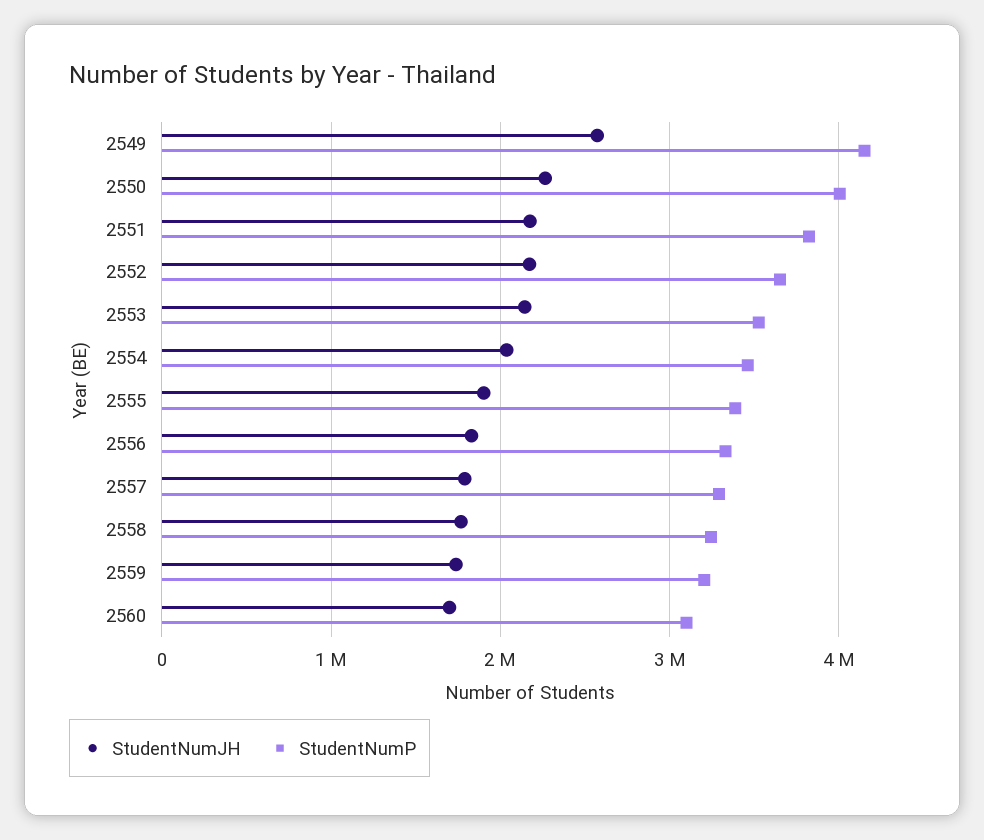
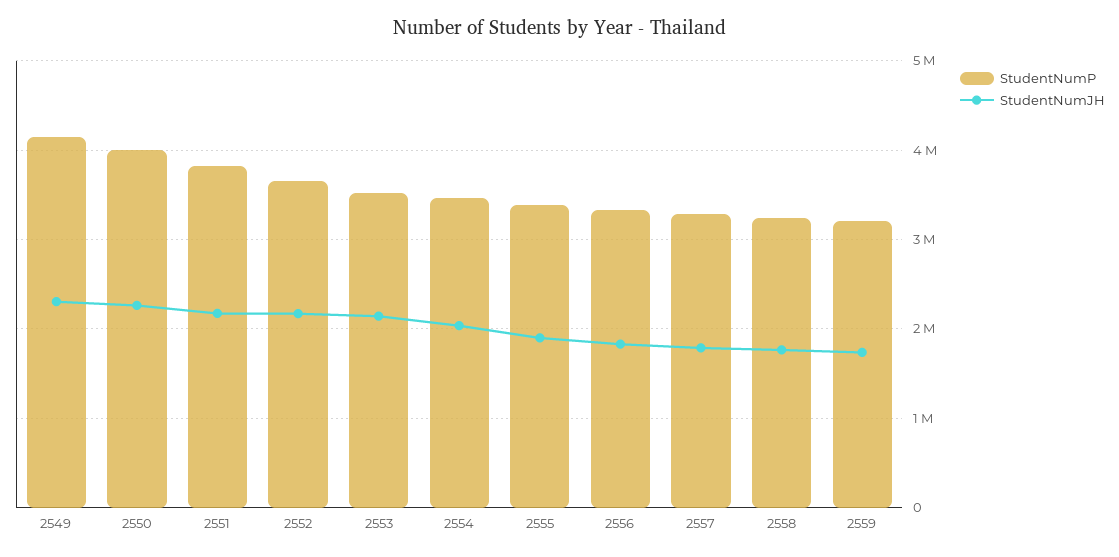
  {
    "StudentNumJH": {
-     "2549": 2600000,
+     "2549": 2300000,
      "2550": 2300000,
      "2551": 2200000,
      "2552": 2200000,
      "2553": 2100000,
      "2554": 2000000,
      "2555": 1900000,
      "2556": 1800000,
      "2557": 1800000,
      "2558": 1800000,
-     "2559": 1700000,
+     "2559": 1700000
-     "2560": 1700000
    },
    "StudentNumP": {
      "2549": 4200000,
      "2550": 4000000,
      "2551": 3800000,
      "2552": 3700000,
      "2553": 3500000,
      "2554": 3500000,
      "2555": 3400000,
      "2556": 3300000,
      "2557": 3300000,
      "2558": 3200000,
-     "2559": 3200000,
+     "2559": 3200000
-     "2560": 3100000
    }
  }

